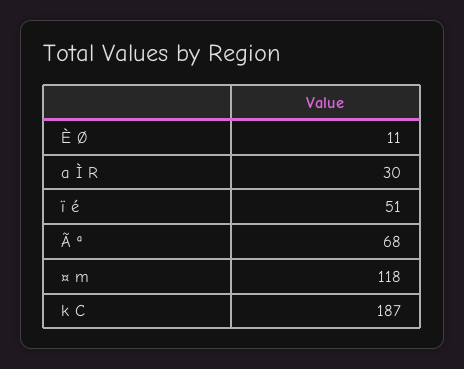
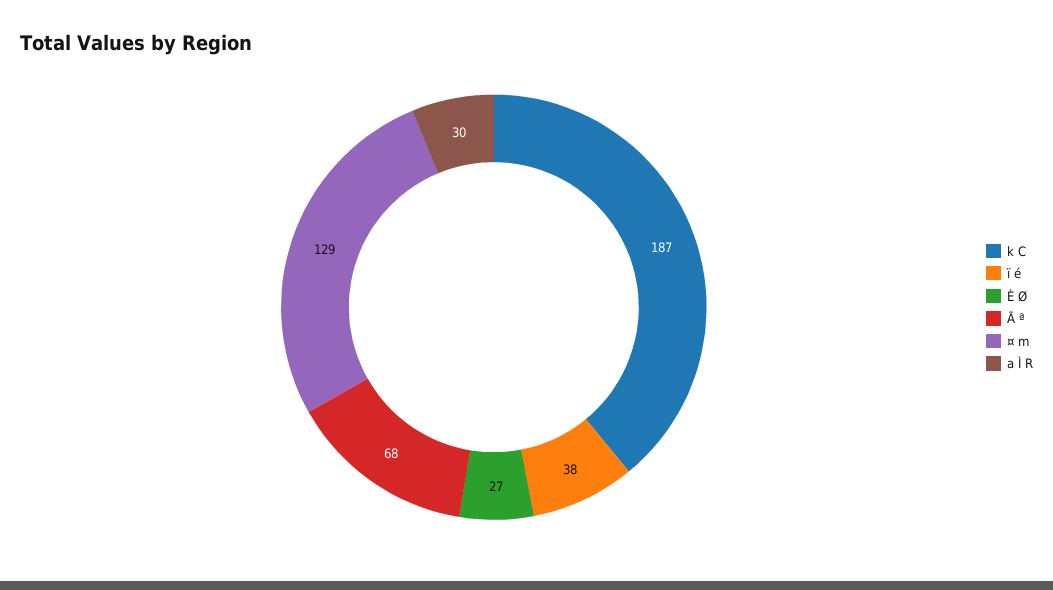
  {
-   "È Ø": 11,
+   "È Ø": 27,
    "a Ì R": 30,
-   "ï é": 51,
+   "ï é": 38,
    "Ã ª": 68,
-   "¤ m": 118,
+   "¤ m": 129,
    "k C": 187
  }

